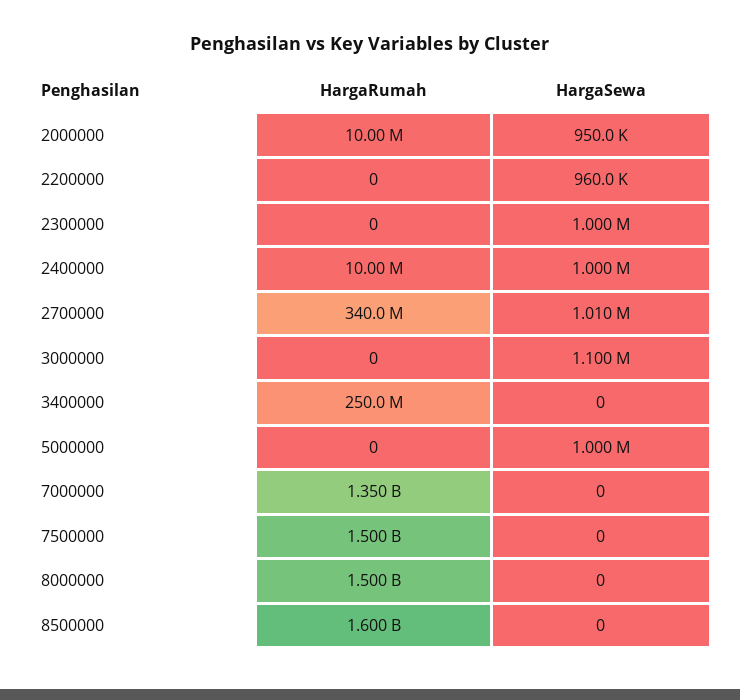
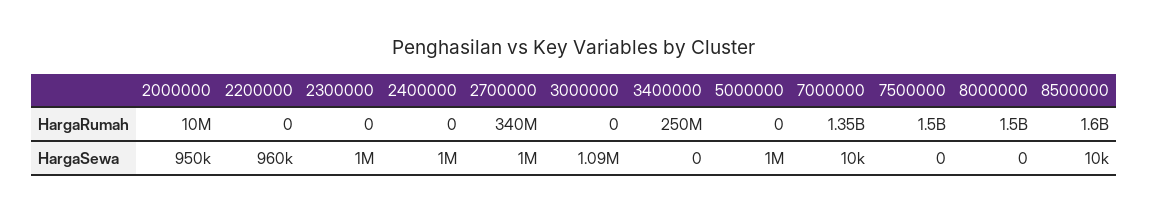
  {
    "HargaRumah": {
      "2000000": 10000000,
      "2200000": 0,
      "2300000": 0,
-     "2400000": 10000000,
+     "2400000": 0,
      "2700000": 340000000,
      "3000000": 0,
      "3400000": 250000000,
      "5000000": 0,
      "7000000": 1350000000,
      "7500000": 1500000000,
      "8000000": 1500000000,
      "8500000": 1600000000
    },
    "HargaSewa": {
      "2000000": 950000,
      "2200000": 960000,
      "2300000": 1000000,
      "2400000": 1000000,
-     "2700000": 1010000,
+     "2700000": 1000000,
-     "3000000": 1100000,
+     "3000000": 1090000,
      "3400000": 0,
      "5000000": 1000000,
-     "7000000": 0,
+     "7000000": 10000,
      "7500000": 0,
      "8000000": 0,
-     "8500000": 0
+     "8500000": 10000
    }
  }

